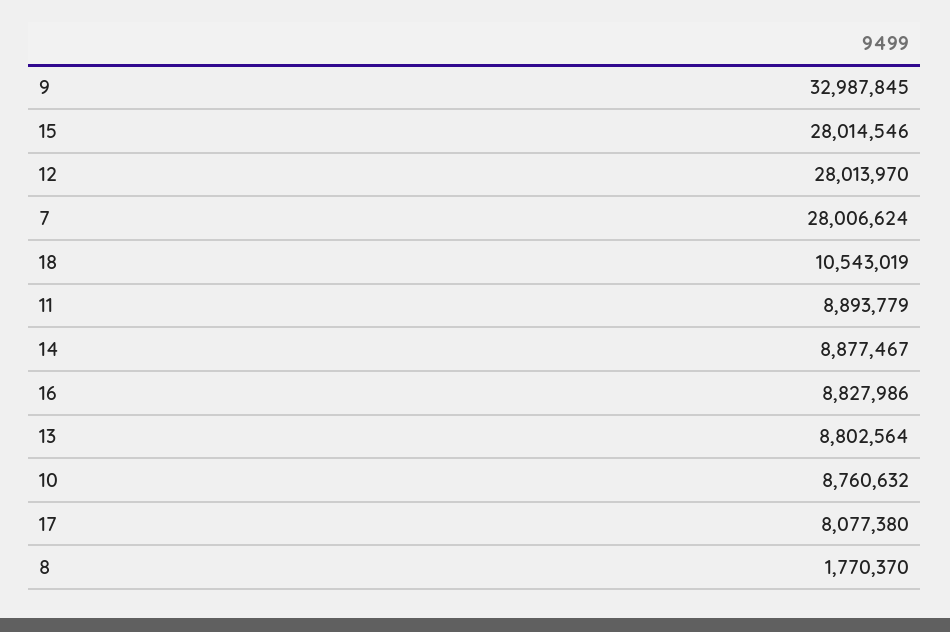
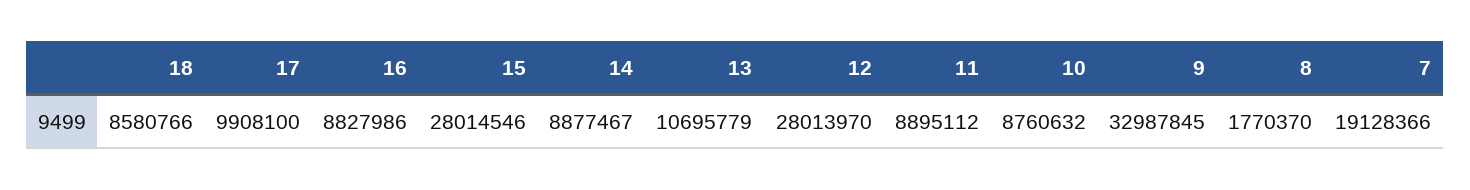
  {
    "9": 32987845,
    "15": 28014546,
    "12": 28013970,
-   "7": 28006624,
+   "7": 19128366,
-   "18": 10543019,
+   "18": 8580766,
-   "11": 8893779,
+   "11": 8895112,
    "14": 8877467,
    "16": 8827986,
-   "13": 8802564,
+   "13": 10695779,
    "10": 8760632,
-   "17": 8077380,
+   "17": 9908100,
    "8": 1770370
  }

